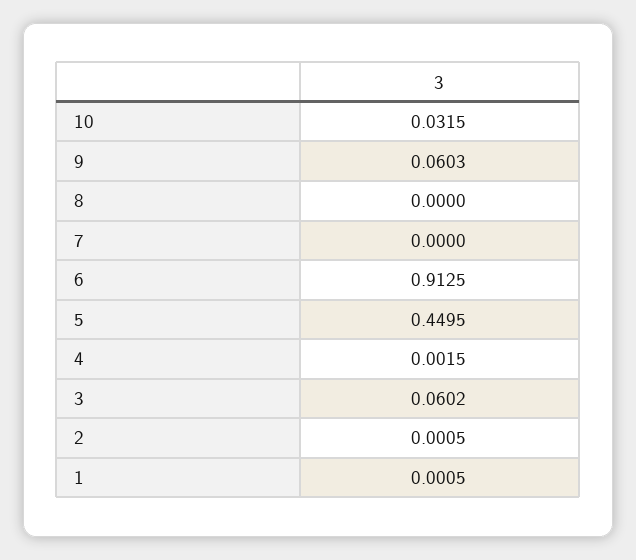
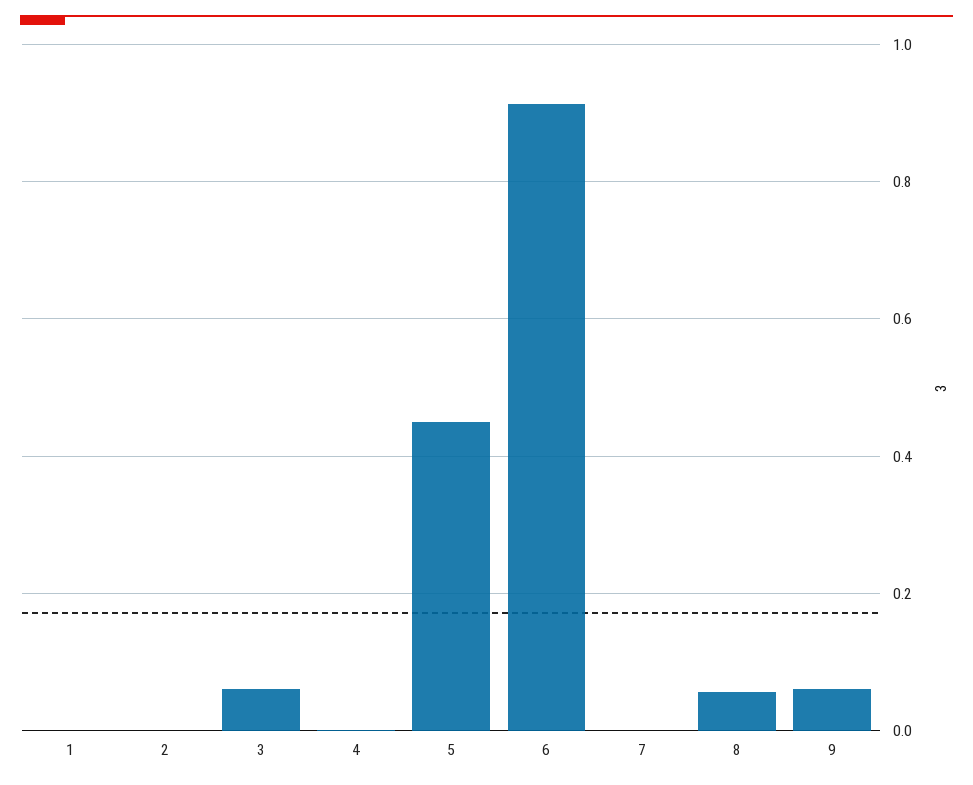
  {
-   "10": 0.0315,
    "9": 0.0603,
-   "8": 0,
+   "8": 0.06,
    "7": 0,
    "6": 0.9125,
    "5": 0.4495,
    "4": 0.0015,
    "3": 0.0602,
    "2": 0.0005,
    "1": 0.0005
  }

